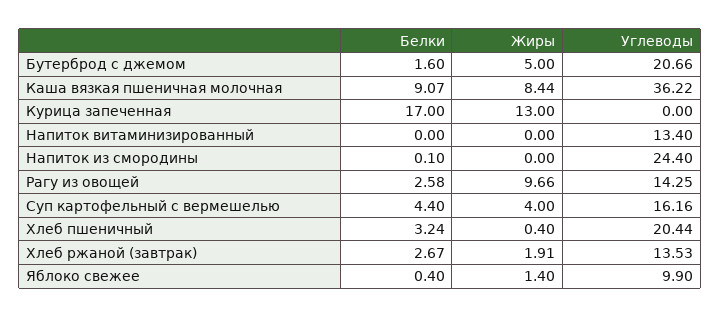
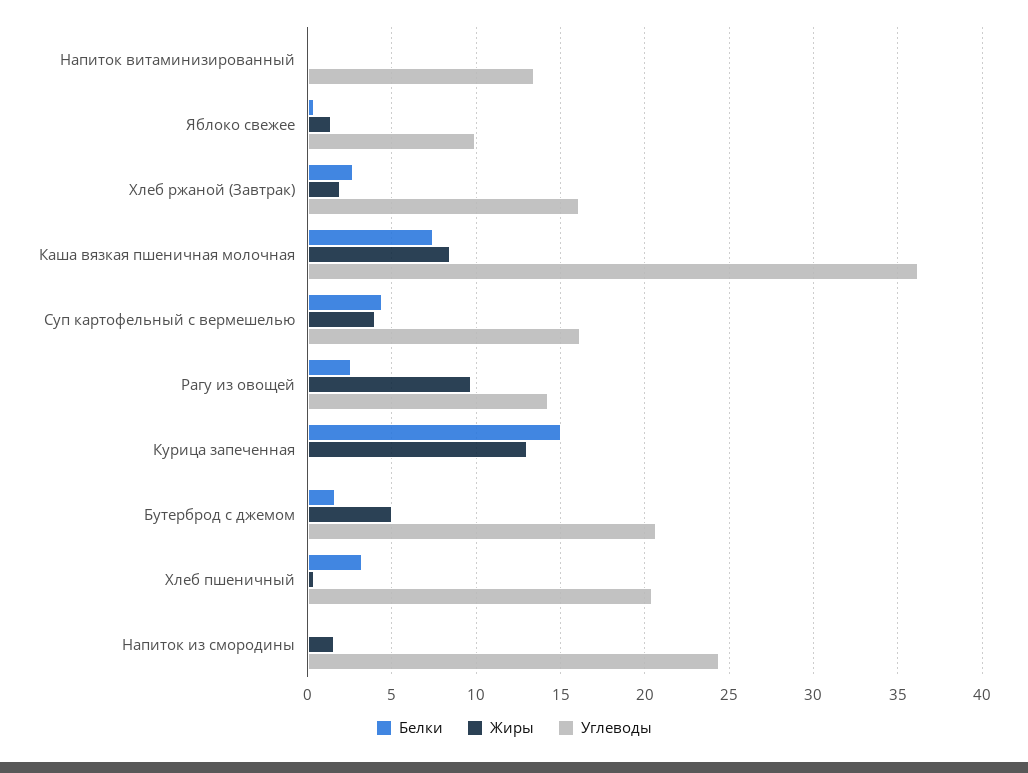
  {
    "Белки": {
      "Бутерброд с джемом": 1.6,
-     "Каша вязкая пшеничная молочная": 9.07,
+     "Каша вязкая пшеничная молочная": 7.5,
-     "Курица запеченная": 17,
+     "Курица запеченная": 15,
      "Напиток витаминизированный": 0,
      "Напиток из смородины": 0.1,
      "Рагу из овощей": 2.58,
      "Суп картофельный с вермешелью": 4.4,
      "Хлеб пшеничный": 3.24,
      "Хлеб ржаной (завтрак)": 2.67,
      "Яблоко свежее": 0.4
    },
    "Жиры": {
      "Бутерброд с джемом": 5,
      "Каша вязкая пшеничная молочная": 8.44,
      "Курица запеченная": 13,
      "Напиток витаминизированный": 0,
-     "Напиток из смородины": 0,
+     "Напиток из смородины": 1.5,
      "Рагу из овощей": 9.66,
      "Суп картофельный с вермешелью": 4,
      "Хлеб пшеничный": 0.4,
      "Хлеб ржаной (завтрак)": 1.91,
      "Яблоко свежее": 1.4
    },
    "Углеводы": {
      "Бутерброд с джемом": 20.66,
      "Каша вязкая пшеничная молочная": 36.22,
      "Курица запеченная": 0,
      "Напиток витаминизированный": 13.4,
      "Напиток из смородины": 24.4,
      "Рагу из овощей": 14.25,
      "Суп картофельный с вермешелью": 16.16,
      "Хлеб пшеничный": 20.44,
-     "Хлеб ржаной (завтрак)": 13.53,
+     "Хлеб ржаной (завтрак)": 16,
      "Яблоко свежее": 9.9
    }
  }

